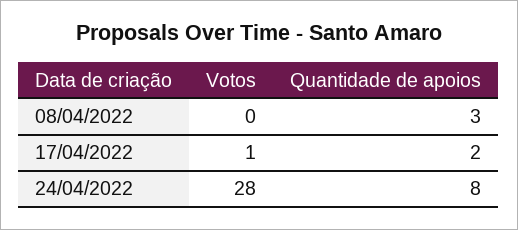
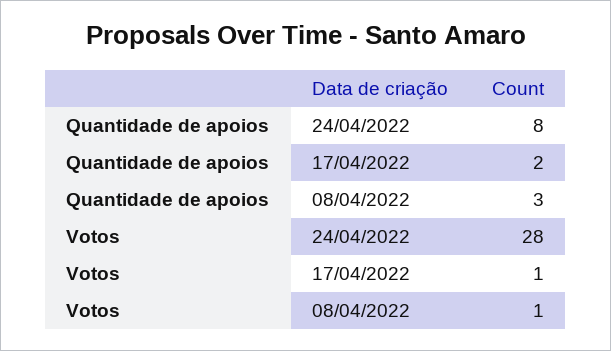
  {
    "Votos": {
-     "08/04/2022": 0,
+     "08/04/2022": 1,
      "17/04/2022": 1,
      "24/04/2022": 28
    },
    "Quantidade de apoios": {
      "08/04/2022": 3,
      "17/04/2022": 2,
      "24/04/2022": 8
    }
  }

